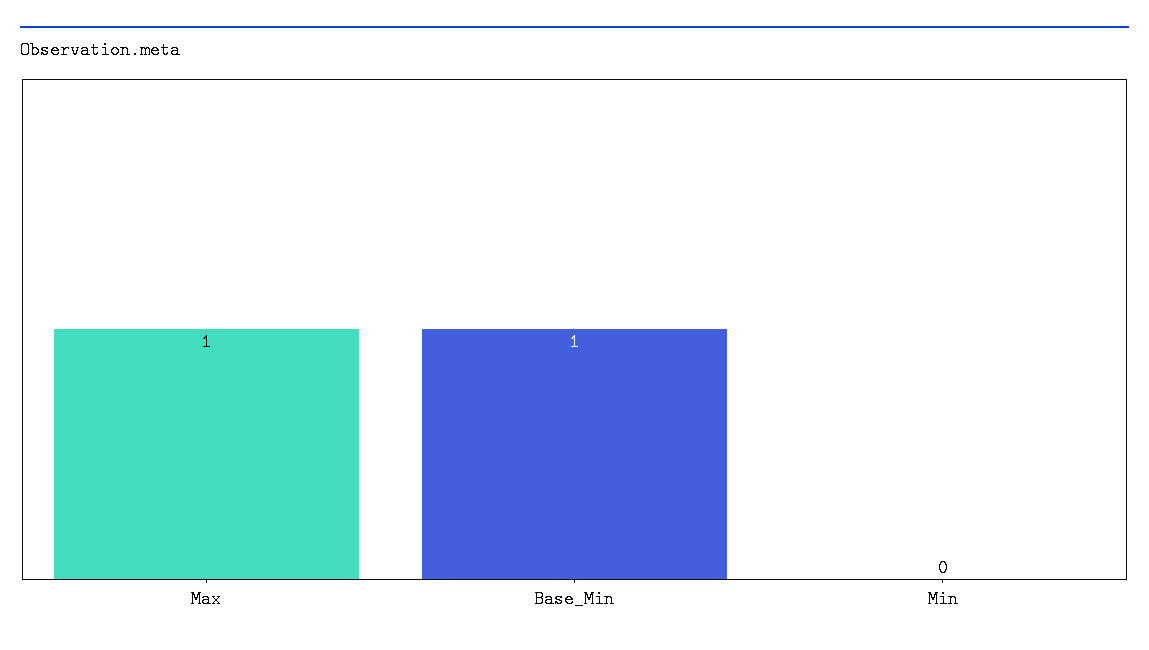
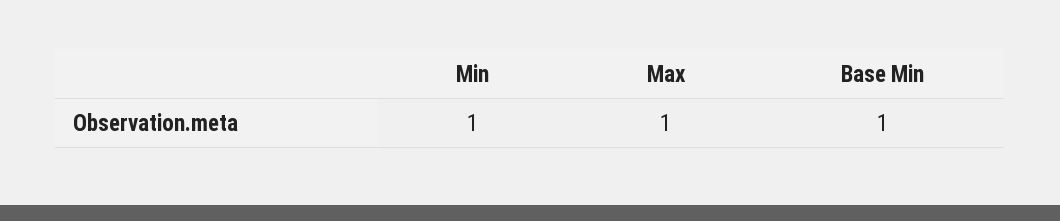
  {
    "Max": 1,
    "Base_Min": 1,
-   "Min": 0
+   "Min": 1
  }

